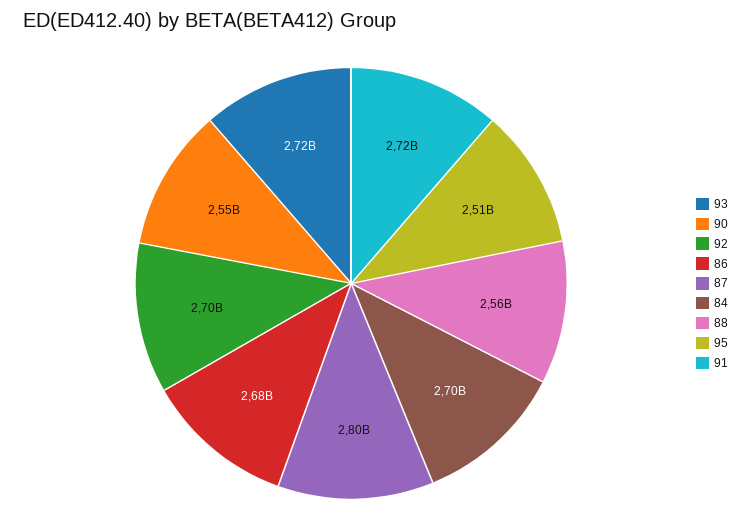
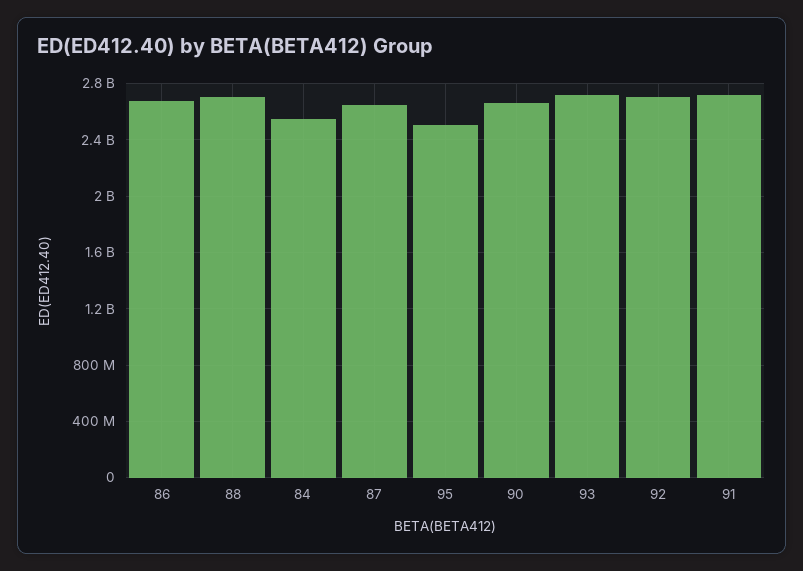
  {
    "93": 2720000000,
-   "90": 2550000000,
+   "90": 2650000000,
    "92": 2700000000,
    "86": 2680000000,
-   "87": 2800000000,
+   "87": 2650000000,
-   "84": 2700000000,
+   "84": 2550000000,
-   "88": 2560000000,
+   "88": 2700000000,
    "95": 2510000000,
    "91": 2720000000
  }

